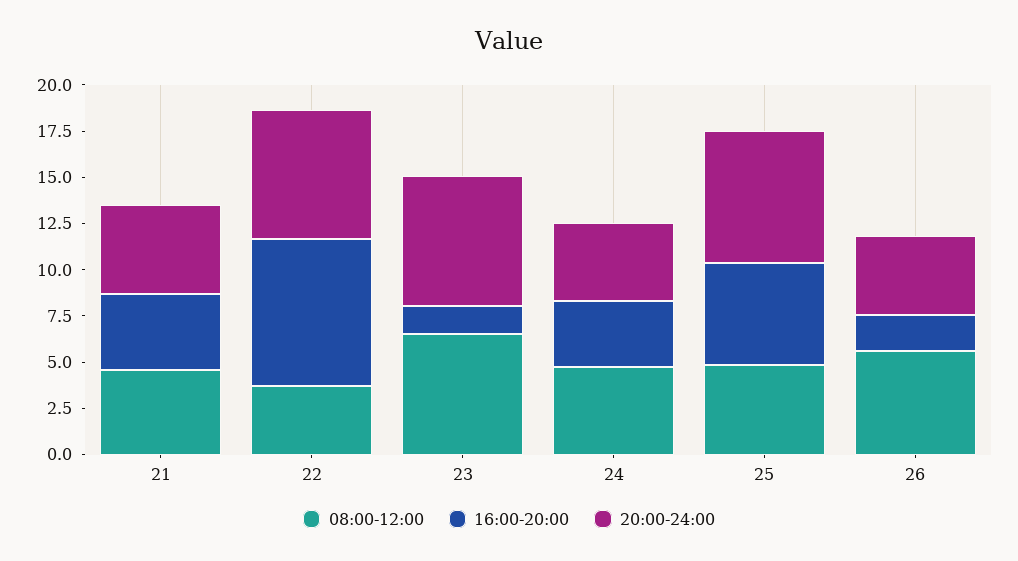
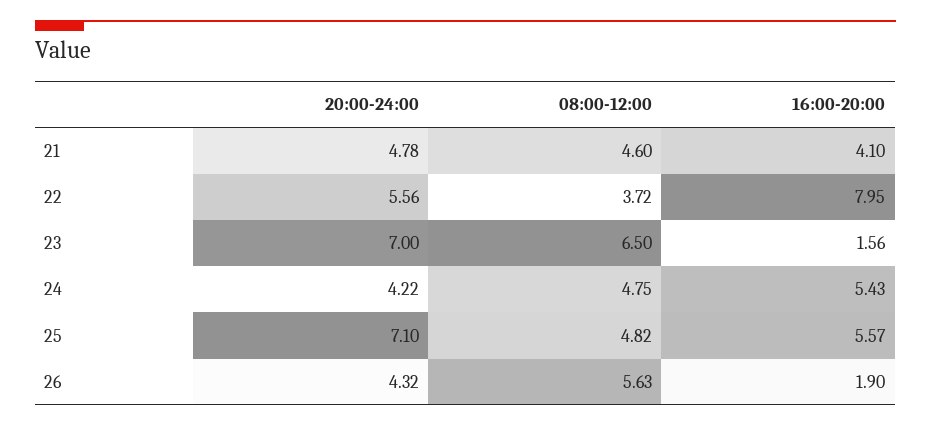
  {
    "08:00-12:00": {
      "21": 4.6,
      "22": 3.72,
      "23": 6.5,
      "24": 4.75,
      "25": 4.82,
      "26": 5.63
    },
    "16:00-20:00": {
      "21": 4.1,
      "22": 7.95,
      "23": 1.56,
-     "24": 3.5,
+     "24": 5.43,
      "25": 5.57,
      "26": 1.9
    },
    "20:00-24:00": {
      "21": 4.78,
-     "22": 7,
+     "22": 5.56,
      "23": 7,
      "24": 4.22,
      "25": 7.1,
      "26": 4.32
    }
  }

